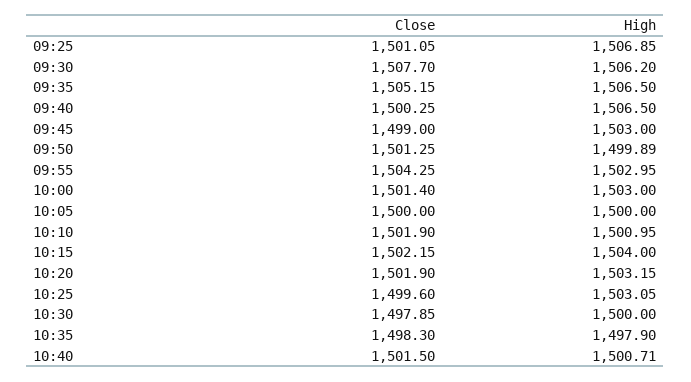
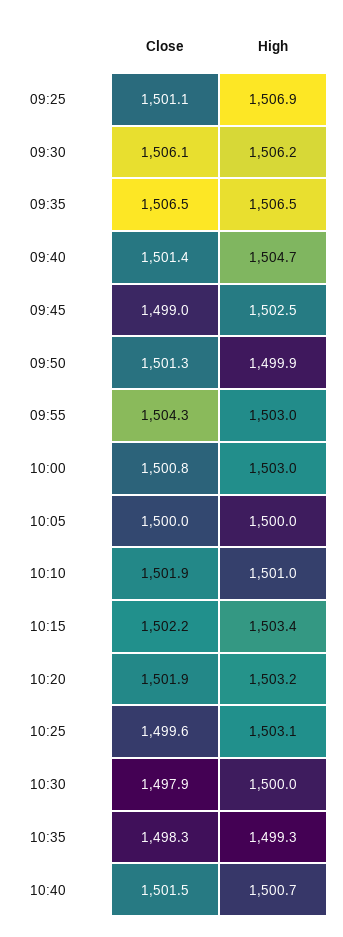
  {
    "Close": {
      "09:25": 1501.05,
-     "09:30": 1507.7,
+     "09:30": 1506.1,
-     "09:35": 1505.15,
+     "09:35": 1506.5,
-     "09:40": 1500.25,
+     "09:40": 1501.4,
      "09:45": 1499,
      "09:50": 1501.25,
      "09:55": 1504.25,
-     "10:00": 1501.4,
+     "10:00": 1500.8,
      "10:05": 1500,
      "10:10": 1501.9,
      "10:15": 1502.15,
      "10:20": 1501.9,
      "10:25": 1499.6,
      "10:30": 1497.85,
      "10:35": 1498.3,
      "10:40": 1501.5
    },
    "High": {
      "09:25": 1506.85,
      "09:30": 1506.2,
      "09:35": 1506.5,
-     "09:40": 1506.5,
+     "09:40": 1504.7,
-     "09:45": 1503,
+     "09:45": 1502.5,
      "09:50": 1499.89,
      "09:55": 1502.95,
      "10:00": 1503,
      "10:05": 1500,
      "10:10": 1500.95,
-     "10:15": 1504,
+     "10:15": 1503.4,
      "10:20": 1503.15,
      "10:25": 1503.05,
      "10:30": 1500,
-     "10:35": 1497.9,
+     "10:35": 1499.3,
      "10:40": 1500.71
    }
  }

